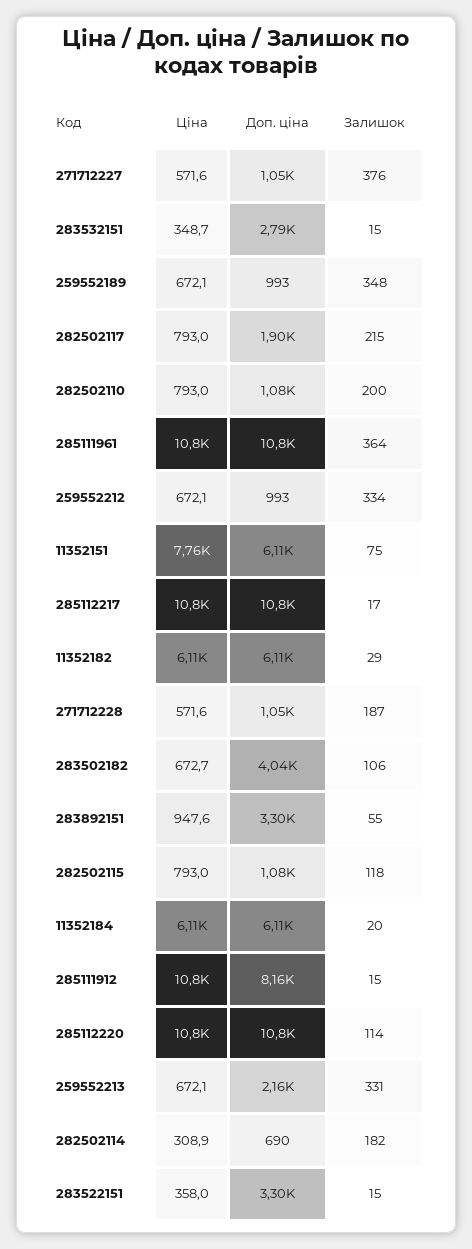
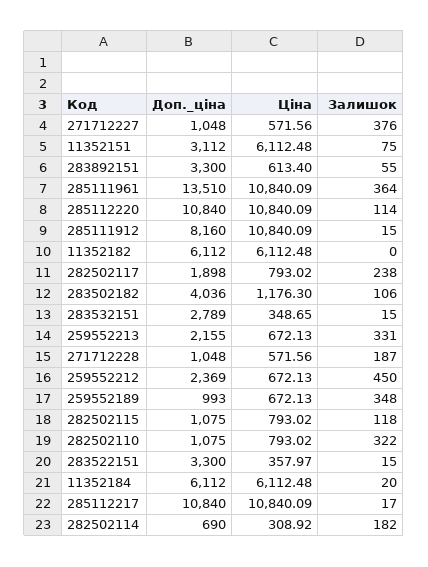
  {
    "Ціна": {
      "271712227": 571.56,
      "283532151": 348.65,
      "259552189": 672.13,
      "282502117": 793.02,
      "282502110": 793.02,
      "285111961": 10840.09,
      "259552212": 672.13,
-     "11352151": 7760,
+     "11352151": 6112.48,
      "285112217": 10840.09,
      "11352182": 6112.48,
      "271712228": 571.56,
-     "283502182": 672.7,
+     "283502182": 1176.3,
-     "283892151": 947.6,
+     "283892151": 613.4,
      "282502115": 793.02,
      "11352184": 6112.48,
      "285111912": 10840.09,
      "285112220": 10840.09,
      "259552213": 672.13,
      "282502114": 308.92,
      "283522151": 357.97
    },
    "Доп. ціна": {
      "271712227": 1048,
      "283532151": 2789,
      "259552189": 993,
      "282502117": 1898,
      "282502110": 1075,
-     "285111961": 10800,
+     "285111961": 13510,
-     "259552212": 993,
+     "259552212": 2369,
-     "11352151": 6110,
+     "11352151": 3112,
      "285112217": 10840,
      "11352182": 6112,
      "271712228": 1048,
      "283502182": 4036,
      "283892151": 3300,
      "282502115": 1075,
      "11352184": 6112,
      "285111912": 8160,
      "285112220": 10840,
      "259552213": 2155,
      "282502114": 690,
      "283522151": 3300
    },
    "Залишок": {
      "271712227": 376,
      "283532151": 15,
      "259552189": 348,
-     "282502117": 215,
+     "282502117": 238,
-     "282502110": 200,
+     "282502110": 322,
      "285111961": 364,
-     "259552212": 334,
+     "259552212": 450,
      "11352151": 75,
      "285112217": 17,
-     "11352182": 29,
+     "11352182": 0,
      "271712228": 187,
      "283502182": 106,
      "283892151": 55,
      "282502115": 118,
      "11352184": 20,
      "285111912": 15,
      "285112220": 114,
      "259552213": 331,
      "282502114": 182,
      "283522151": 15
    }
  }

